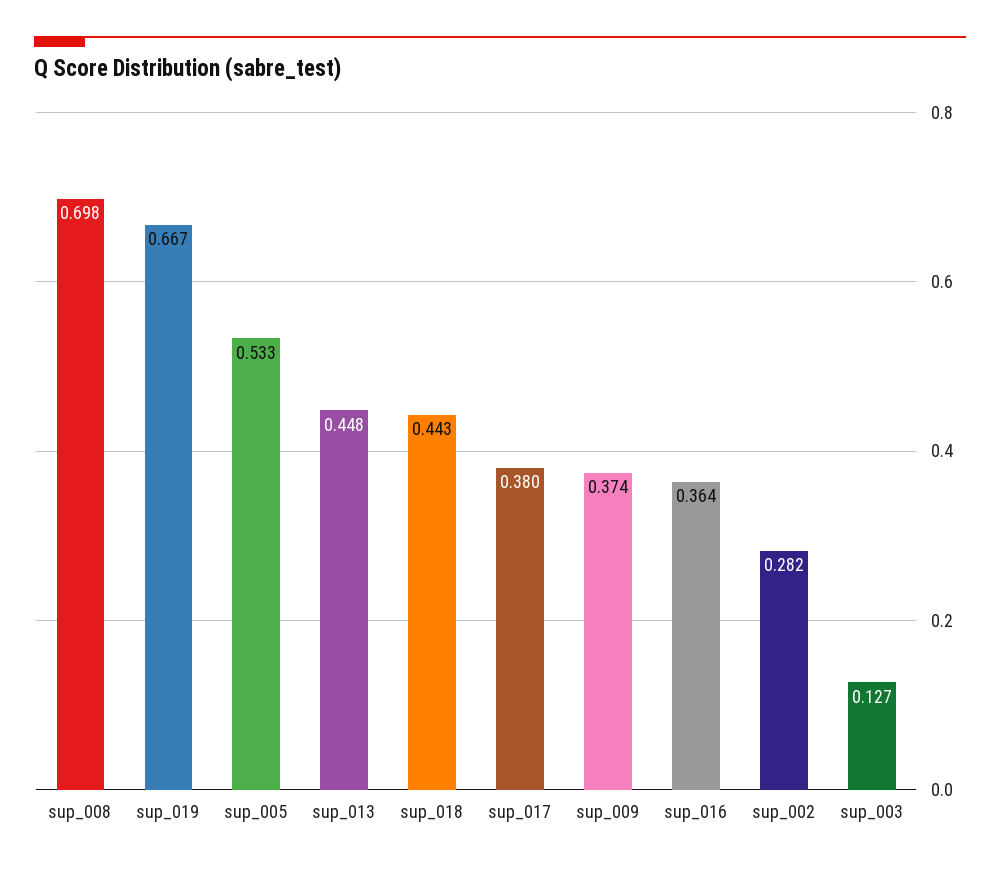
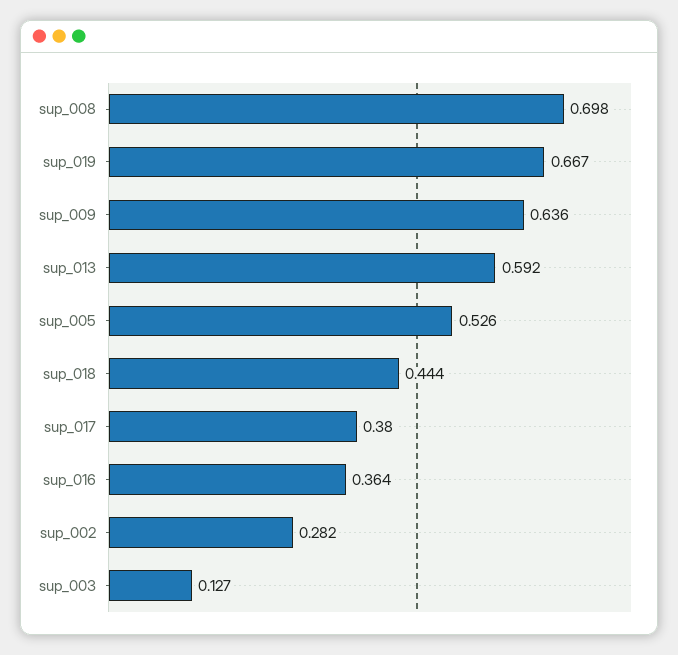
  {
    "sup_008": 0.698,
    "sup_019": 0.667,
-   "sup_005": 0.533,
+   "sup_005": 0.526,
-   "sup_013": 0.448,
+   "sup_013": 0.592,
-   "sup_018": 0.443,
+   "sup_018": 0.444,
    "sup_017": 0.38,
-   "sup_009": 0.374,
+   "sup_009": 0.636,
    "sup_016": 0.364,
    "sup_002": 0.282,
    "sup_003": 0.127
  }

